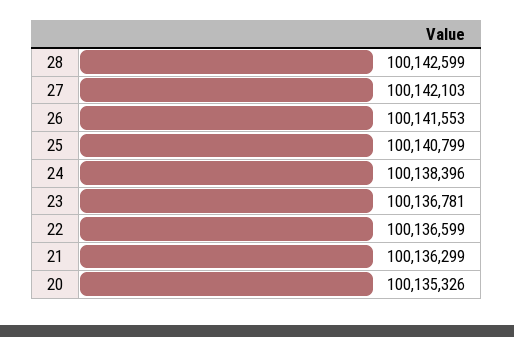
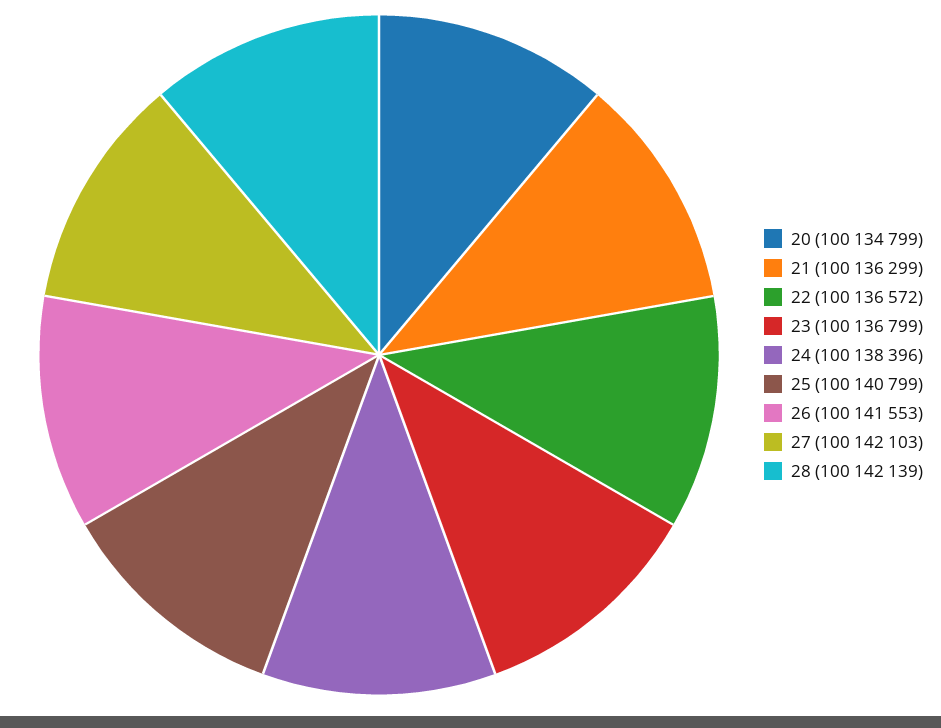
  {
-   "28": 100142599,
+   "28": 100142139,
    "27": 100142103,
    "26": 100141553,
    "25": 100140799,
    "24": 100138396,
-   "23": 100136781,
+   "23": 100136799,
-   "22": 100136599,
+   "22": 100136572,
    "21": 100136299,
-   "20": 100135326
+   "20": 100134799
  }

